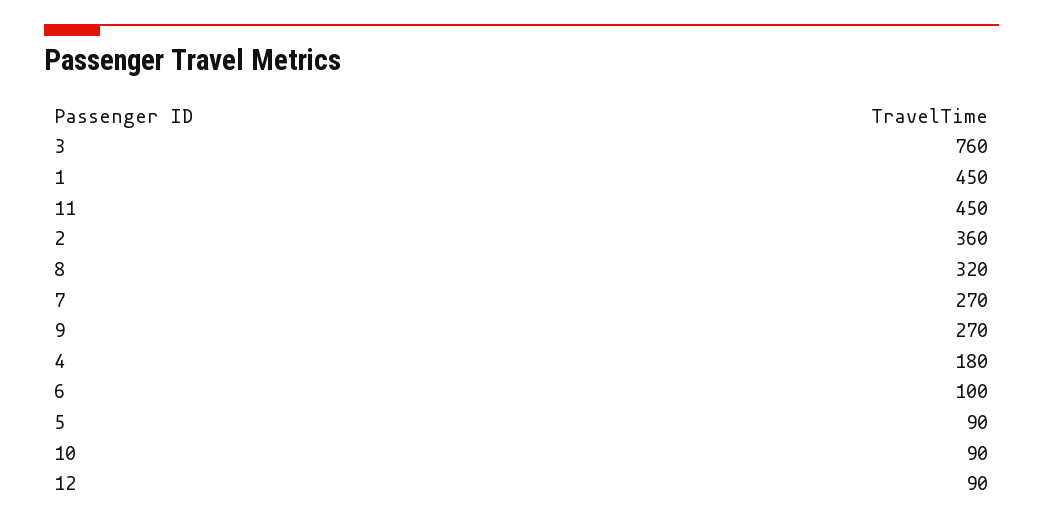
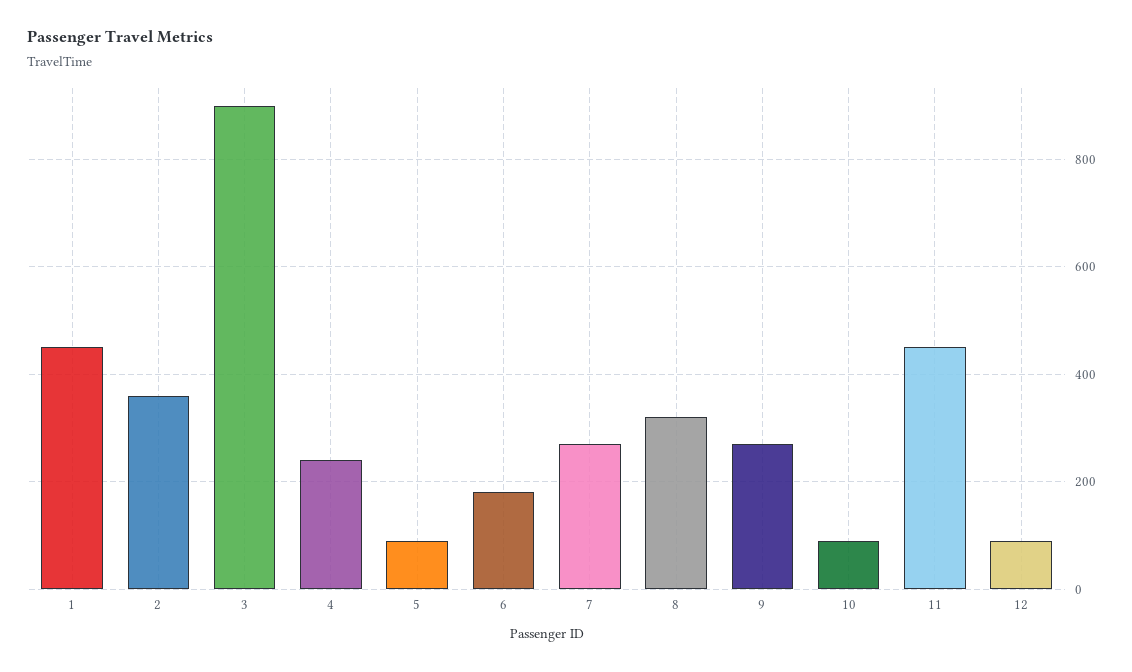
  {
-   "3": 760,
+   "3": 900,
    "1": 450,
    "11": 450,
    "2": 360,
    "8": 320,
    "7": 270,
    "9": 270,
-   "4": 180,
+   "4": 240,
-   "6": 100,
+   "6": 180,
    "5": 90,
    "10": 90,
    "12": 90
  }

